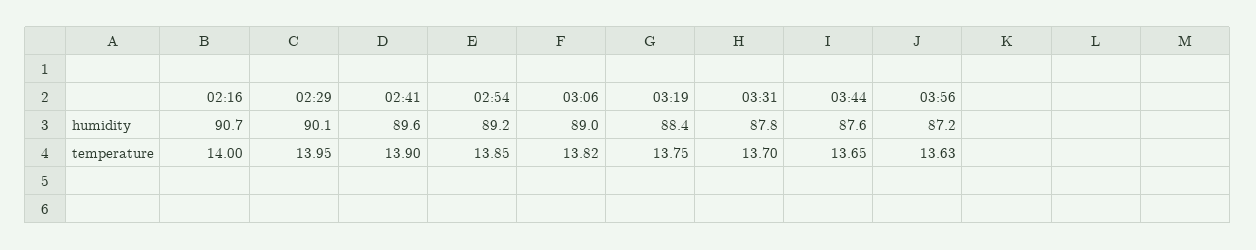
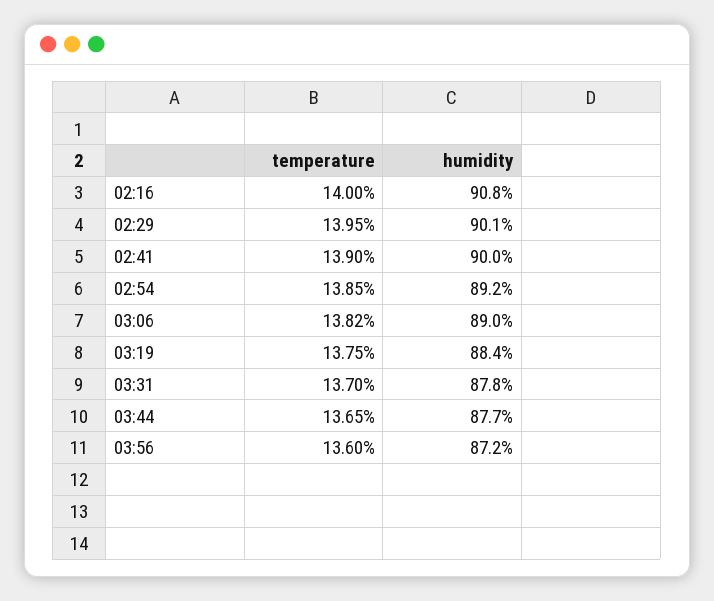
  {
    "02:16": {
-     "humidity": 90.7,
+     "humidity": 90.8,
      "temperature": 14
    },
    "02:29": {
      "humidity": 90.1,
      "temperature": 13.95
    },
    "02:41": {
-     "humidity": 89.6,
+     "humidity": 90,
      "temperature": 13.9
    },
    "02:54": {
      "humidity": 89.2,
      "temperature": 13.85
    },
    "03:06": {
      "humidity": 89,
      "temperature": 13.82
    },
    "03:19": {
      "humidity": 88.4,
      "temperature": 13.75
    },
    "03:31": {
      "humidity": 87.8,
      "temperature": 13.7
    },
    "03:44": {
-     "humidity": 87.6,
+     "humidity": 87.7,
      "temperature": 13.65
    },
    "03:56": {
      "humidity": 87.2,
-     "temperature": 13.63
+     "temperature": 13.6
    }
  }

